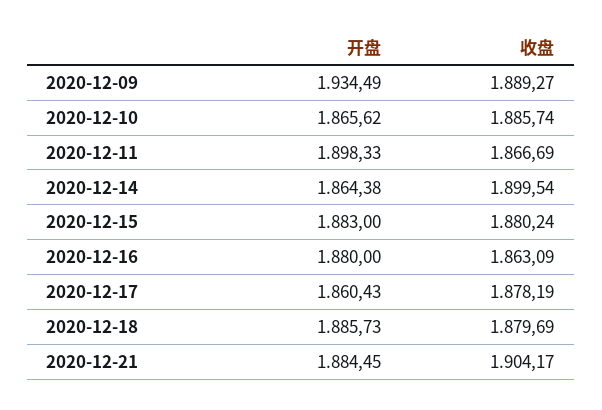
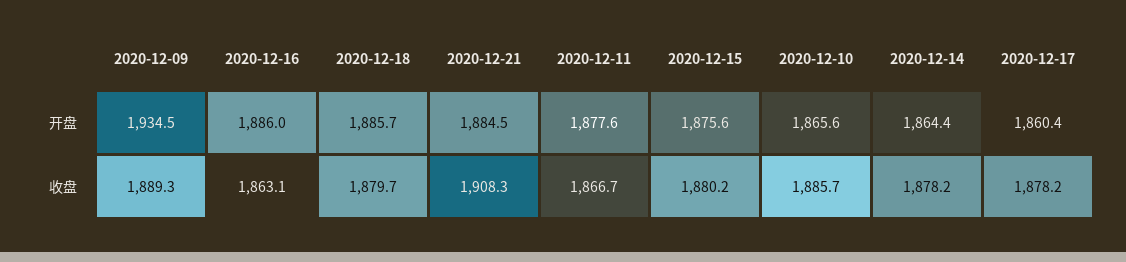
  {
    "开盘": {
      "2020-12-09": 1934.49,
      "2020-12-10": 1865.62,
-     "2020-12-11": 1898.33,
+     "2020-12-11": 1877.6,
      "2020-12-14": 1864.38,
-     "2020-12-15": 1883,
+     "2020-12-15": 1875.6,
-     "2020-12-16": 1880,
+     "2020-12-16": 1886,
      "2020-12-17": 1860.43,
      "2020-12-18": 1885.73,
      "2020-12-21": 1884.45
    },
    "收盘": {
      "2020-12-09": 1889.27,
      "2020-12-10": 1885.74,
      "2020-12-11": 1866.69,
-     "2020-12-14": 1899.54,
+     "2020-12-14": 1878.2,
      "2020-12-15": 1880.24,
      "2020-12-16": 1863.09,
      "2020-12-17": 1878.19,
      "2020-12-18": 1879.69,
-     "2020-12-21": 1904.17
+     "2020-12-21": 1908.3
    }
  }

